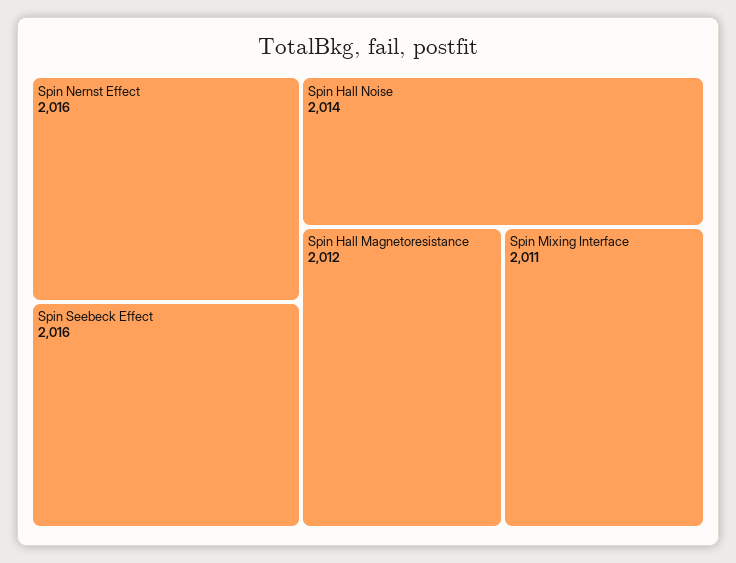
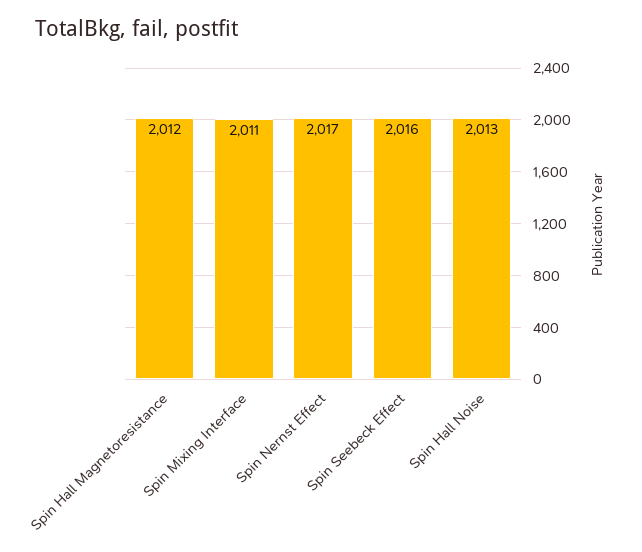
  {
-   "Spin Nernst Effect": 2016,
+   "Spin Nernst Effect": 2017,
    "Spin Seebeck Effect": 2016,
-   "Spin Hall Noise": 2014,
+   "Spin Hall Noise": 2013,
    "Spin Hall Magnetoresistance": 2012,
    "Spin Mixing Interface": 2011
  }

